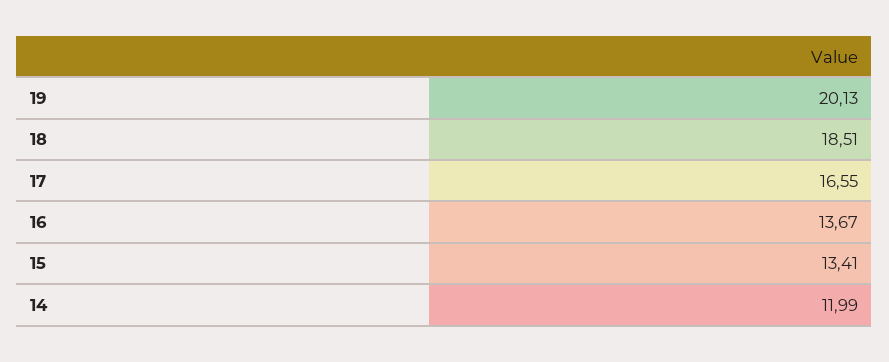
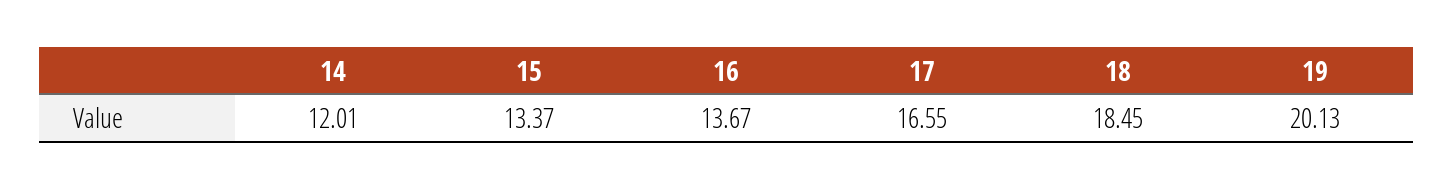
  {
    "19": 20.13,
-   "18": 18.51,
+   "18": 18.45,
    "17": 16.55,
    "16": 13.67,
-   "15": 13.41,
+   "15": 13.37,
-   "14": 11.99
+   "14": 12.01
  }

